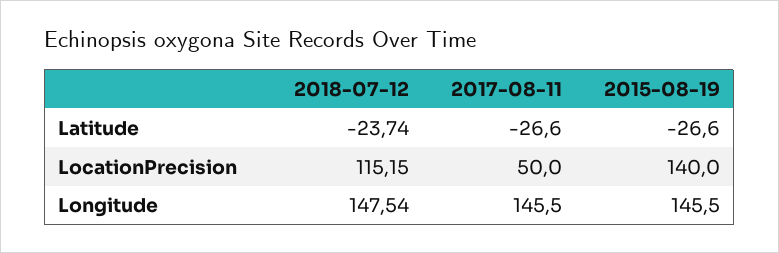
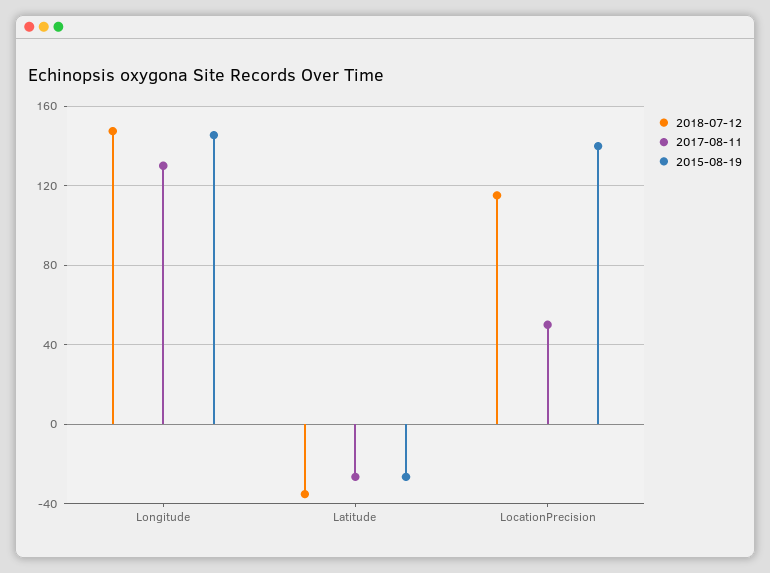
  {
    "2018-07-12": {
-     "Latitude": -23.74,
+     "Latitude": -35,
      "LocationPrecision": 115.15,
      "Longitude": 147.54
    },
    "2017-08-11": {
      "Latitude": -26.6,
      "LocationPrecision": 50,
-     "Longitude": 145.5
+     "Longitude": 130
    },
    "2015-08-19": {
      "Latitude": -26.6,
      "LocationPrecision": 140,
      "Longitude": 145.5
    }
  }

